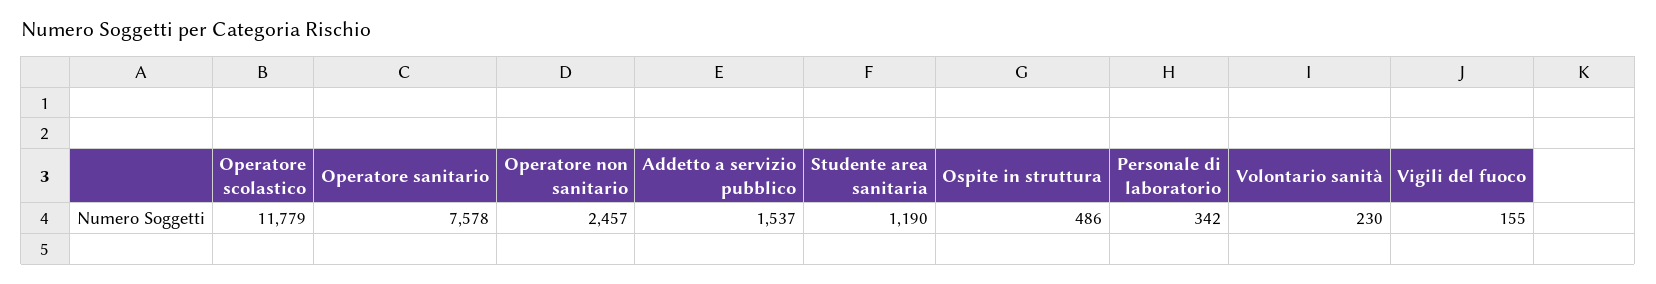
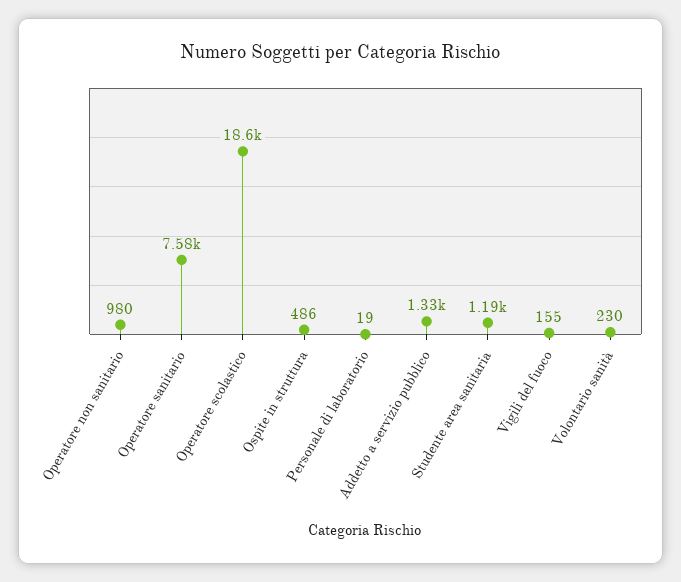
  {
-   "Operatore scolastico": 11779,
+   "Operatore scolastico": 18600,
    "Operatore sanitario": 7578,
-   "Operatore non sanitario": 2457,
+   "Operatore non sanitario": 980,
-   "Addetto a servizio pubblico": 1537,
+   "Addetto a servizio pubblico": 1330,
    "Studente area sanitaria": 1190,
    "Ospite in struttura": 486,
-   "Personale di laboratorio": 342,
+   "Personale di laboratorio": 19,
    "Volontario sanità": 230,
    "Vigili del fuoco": 155
  }

